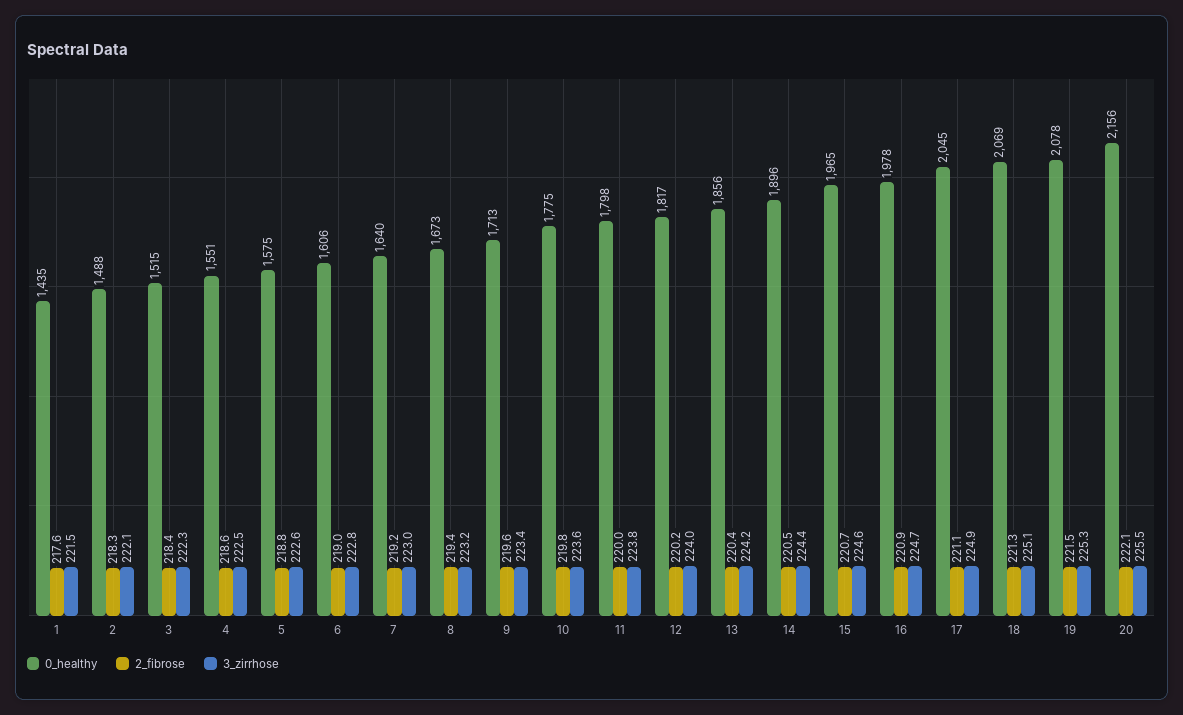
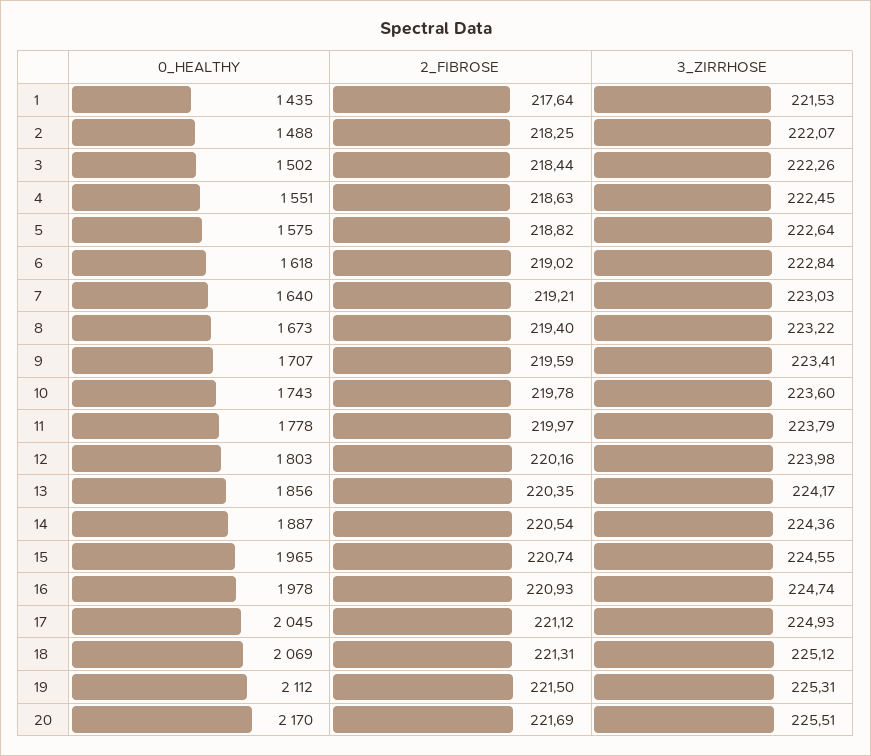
  {
    "0_healthy": {
      "1": 1435,
      "2": 1488,
-     "3": 1515,
+     "3": 1502,
      "4": 1551,
      "5": 1575,
-     "6": 1606,
+     "6": 1618,
      "7": 1640,
      "8": 1673,
-     "9": 1713,
+     "9": 1707,
-     "10": 1775,
+     "10": 1743,
-     "11": 1798,
+     "11": 1778,
-     "12": 1817,
+     "12": 1803,
      "13": 1856,
-     "14": 1896,
+     "14": 1887,
      "15": 1965,
      "16": 1978,
      "17": 2045,
      "18": 2069,
-     "19": 2078,
+     "19": 2112,
-     "20": 2156
+     "20": 2170
    },
    "2_fibrose": {
      "1": 217.64,
      "2": 218.25,
      "3": 218.44,
      "4": 218.63,
      "5": 218.82,
      "6": 219.02,
      "7": 219.21,
      "8": 219.4,
      "9": 219.59,
      "10": 219.78,
      "11": 219.97,
      "12": 220.16,
      "13": 220.35,
      "14": 220.54,
      "15": 220.74,
      "16": 220.93,
      "17": 221.12,
      "18": 221.31,
      "19": 221.5,
-     "20": 222.1
+     "20": 221.69
    },
    "3_zirrhose": {
      "1": 221.53,
      "2": 222.07,
      "3": 222.26,
      "4": 222.45,
      "5": 222.64,
      "6": 222.84,
      "7": 223.03,
      "8": 223.22,
      "9": 223.41,
      "10": 223.6,
      "11": 223.79,
      "12": 223.98,
      "13": 224.17,
      "14": 224.36,
      "15": 224.55,
      "16": 224.74,
      "17": 224.93,
      "18": 225.12,
      "19": 225.31,
      "20": 225.51
    }
  }

